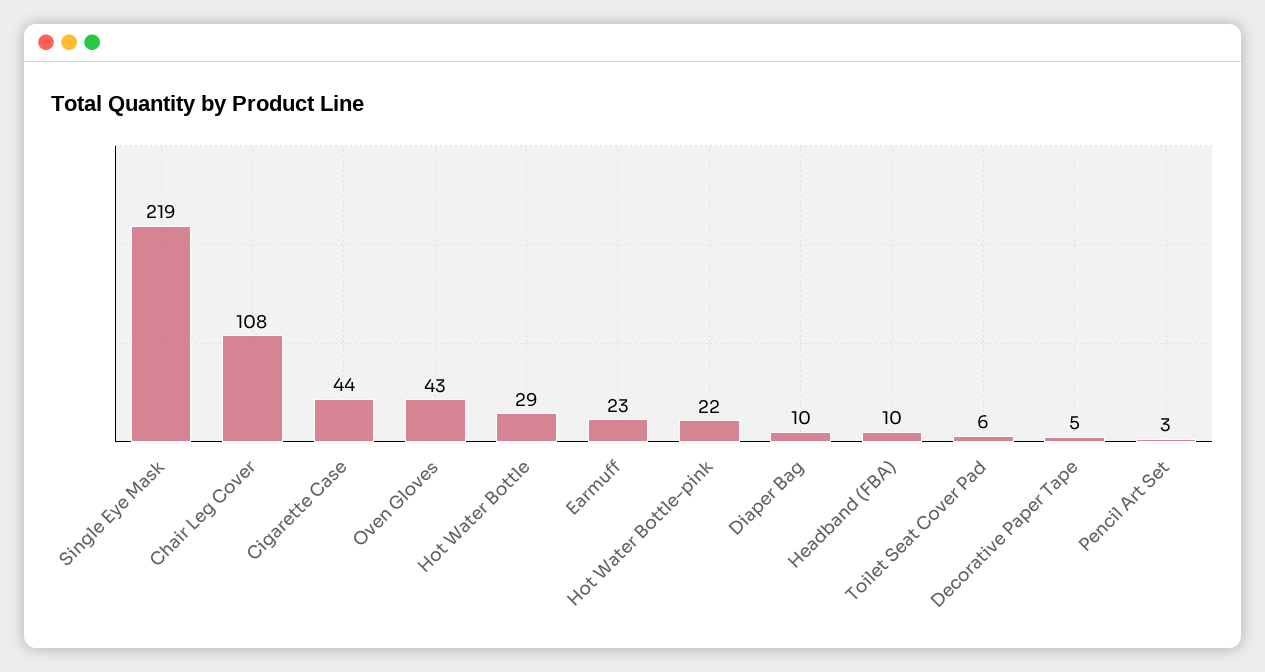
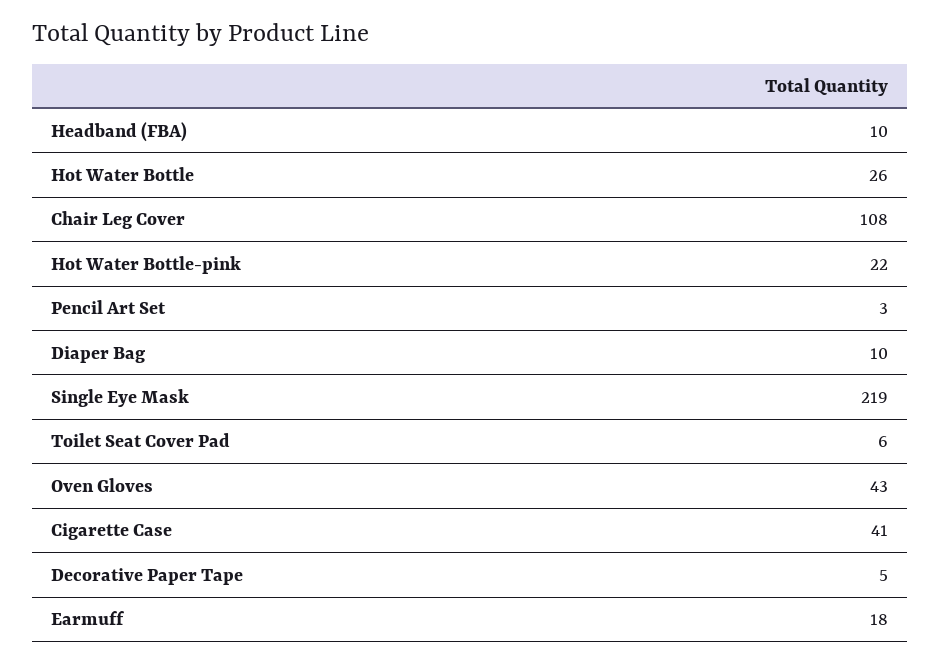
  {
    "Single Eye Mask": 219,
    "Chair Leg Cover": 108,
-   "Cigarette Case": 44,
+   "Cigarette Case": 41,
    "Oven Gloves": 43,
-   "Hot Water Bottle": 29,
+   "Hot Water Bottle": 26,
-   "Earmuff": 23,
+   "Earmuff": 18,
    "Hot Water Bottle-pink": 22,
    "Diaper Bag": 10,
    "Headband (FBA)": 10,
    "Toilet Seat Cover Pad": 6,
    "Decorative Paper Tape": 5,
    "Pencil Art Set": 3
  }

